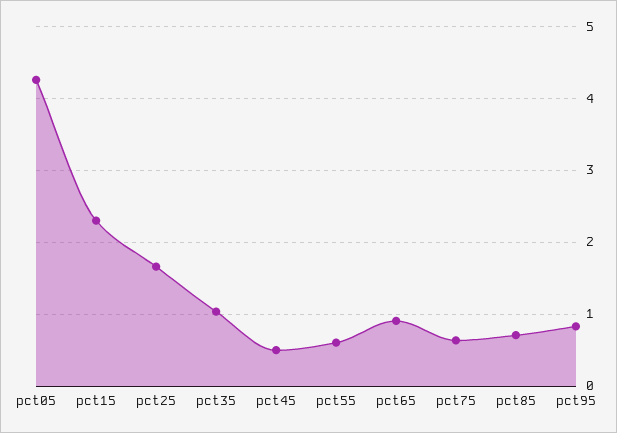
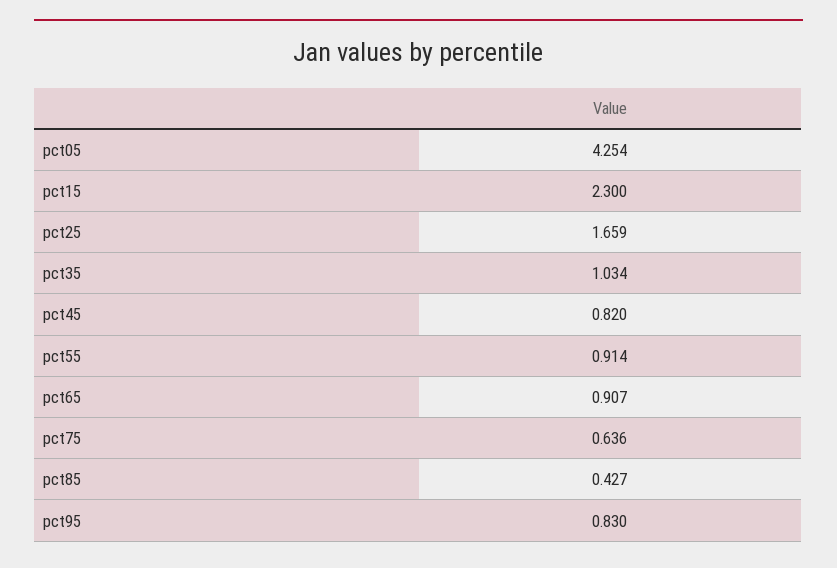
  {
    "pct05": 4.254,
    "pct15": 2.3,
    "pct25": 1.659,
    "pct35": 1.034,
-   "pct45": 0.5,
+   "pct45": 0.82,
-   "pct55": 0.6,
+   "pct55": 0.914,
    "pct65": 0.907,
    "pct75": 0.636,
-   "pct85": 0.7,
+   "pct85": 0.427,
    "pct95": 0.83
  }

